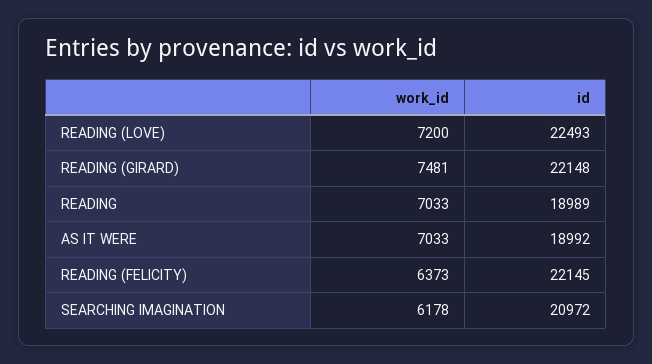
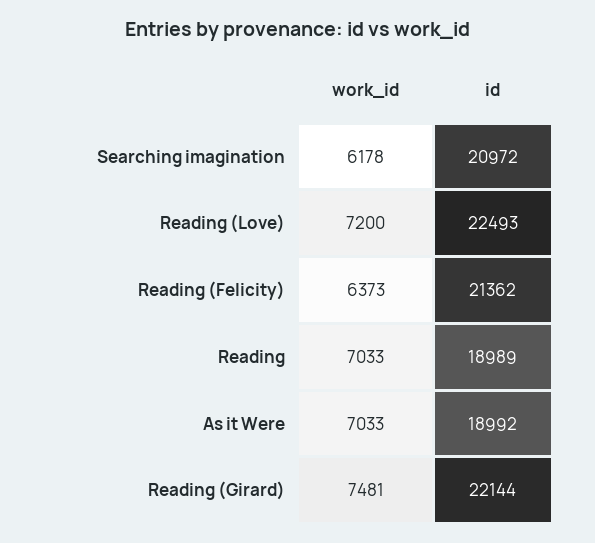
  {
    "work_id": {
      "READING (LOVE)": 7200,
      "READING (GIRARD)": 7481,
      "READING": 7033,
      "AS IT WERE": 7033,
      "READING (FELICITY)": 6373,
      "SEARCHING IMAGINATION": 6178
    },
    "id": {
      "READING (LOVE)": 22493,
-     "READING (GIRARD)": 22148,
+     "READING (GIRARD)": 22144,
      "READING": 18989,
      "AS IT WERE": 18992,
-     "READING (FELICITY)": 22145,
+     "READING (FELICITY)": 21362,
      "SEARCHING IMAGINATION": 20972
    }
  }

